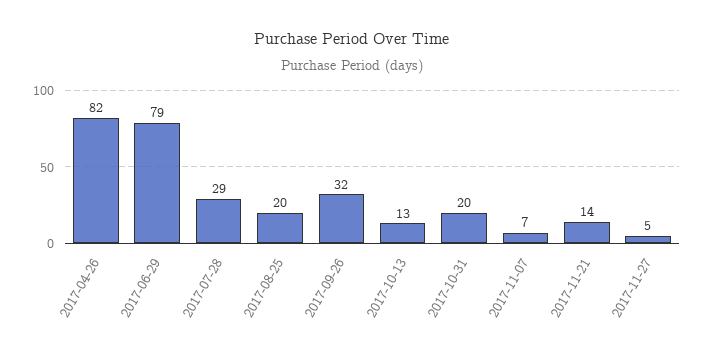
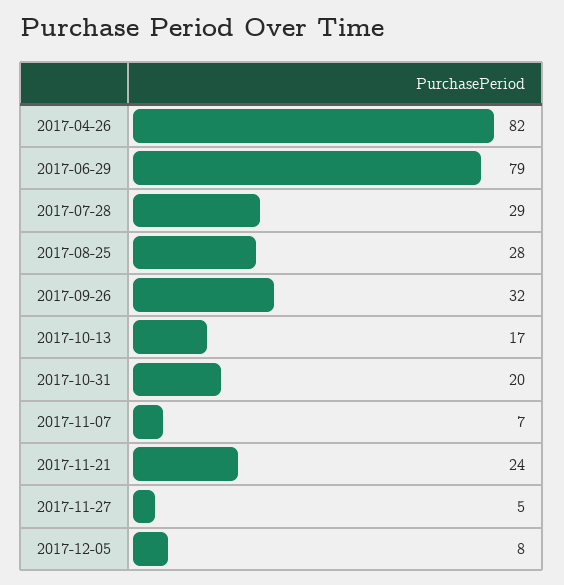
  {
    "2017-04-26": 82,
    "2017-06-29": 79,
    "2017-07-28": 29,
-   "2017-08-25": 20,
+   "2017-08-25": 28,
    "2017-09-26": 32,
-   "2017-10-13": 13,
+   "2017-10-13": 17,
    "2017-10-31": 20,
    "2017-11-07": 7,
-   "2017-11-21": 14,
+   "2017-11-21": 24,
-   "2017-11-27": 5
+   "2017-11-27": 5,
+   "2017-12-05": 8
  }

